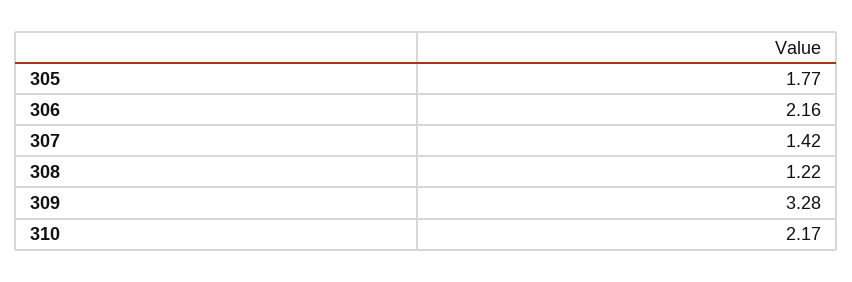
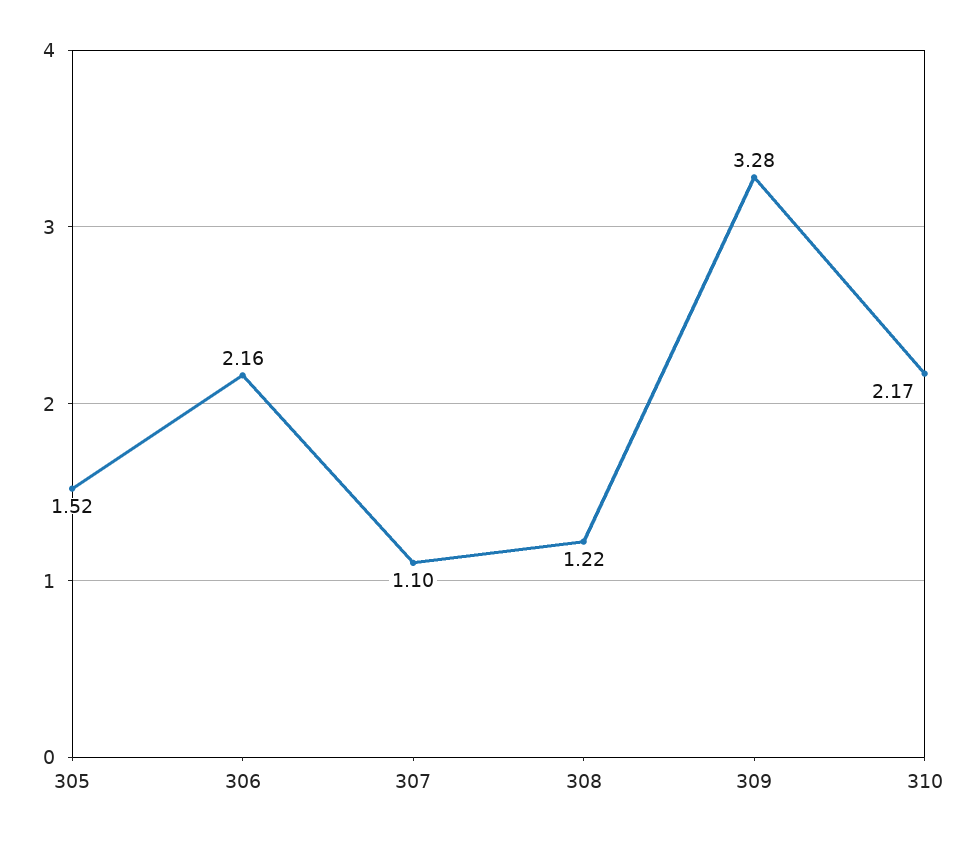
  {
-   "305": 1.77,
+   "305": 1.52,
    "306": 2.16,
-   "307": 1.42,
+   "307": 1.1,
    "308": 1.22,
    "309": 3.28,
    "310": 2.17
  }

